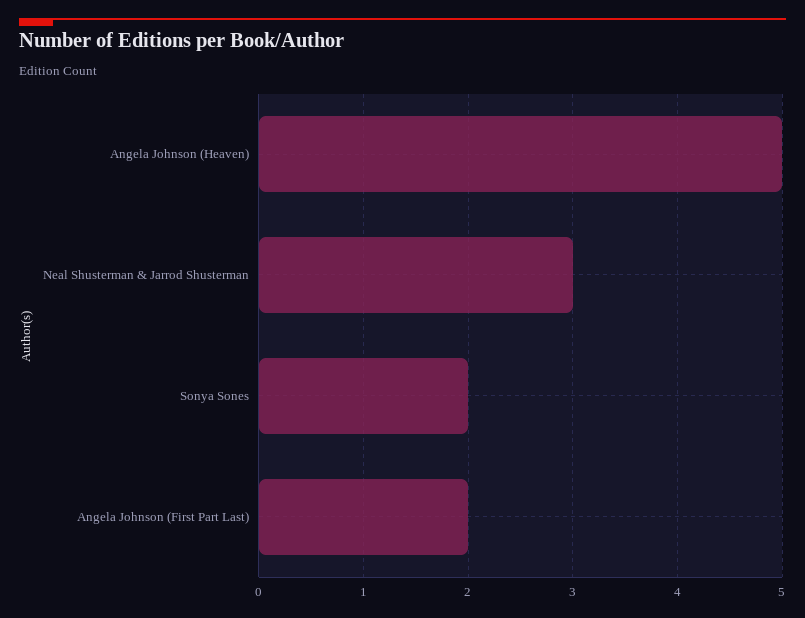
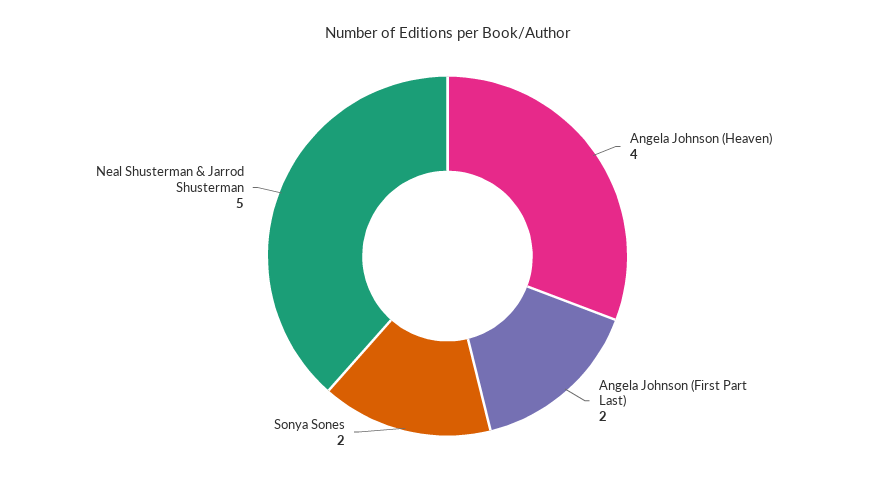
  {
-   "Angela Johnson (Heaven)": 5,
+   "Angela Johnson (Heaven)": 4,
-   "Neal Shusterman & Jarrod Shusterman": 3,
+   "Neal Shusterman & Jarrod Shusterman": 5,
    "Sonya Sones": 2,
    "Angela Johnson (First Part Last)": 2
  }

